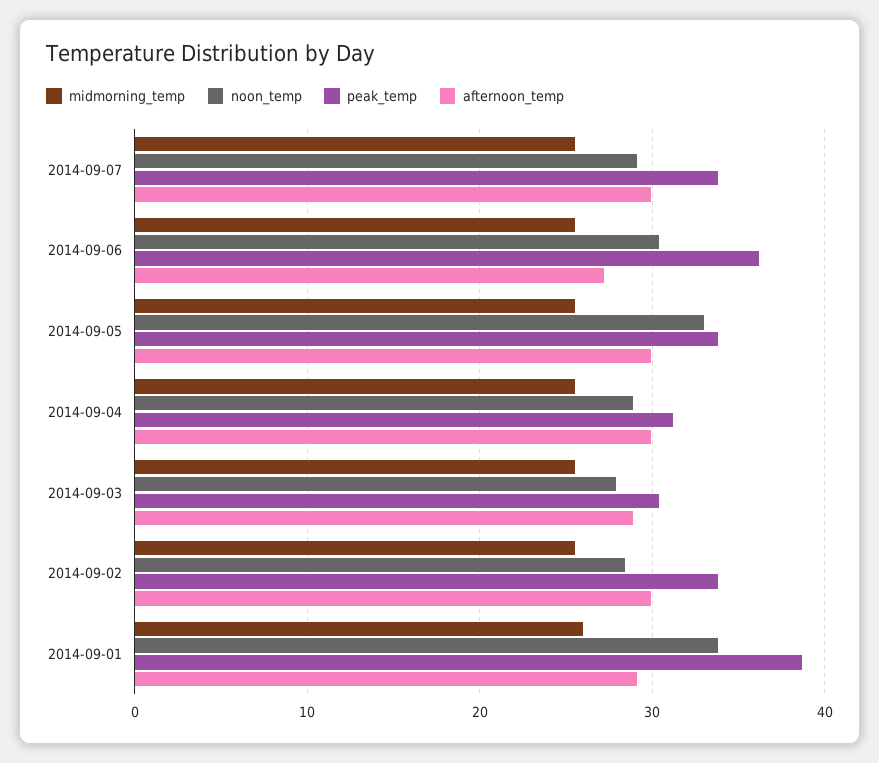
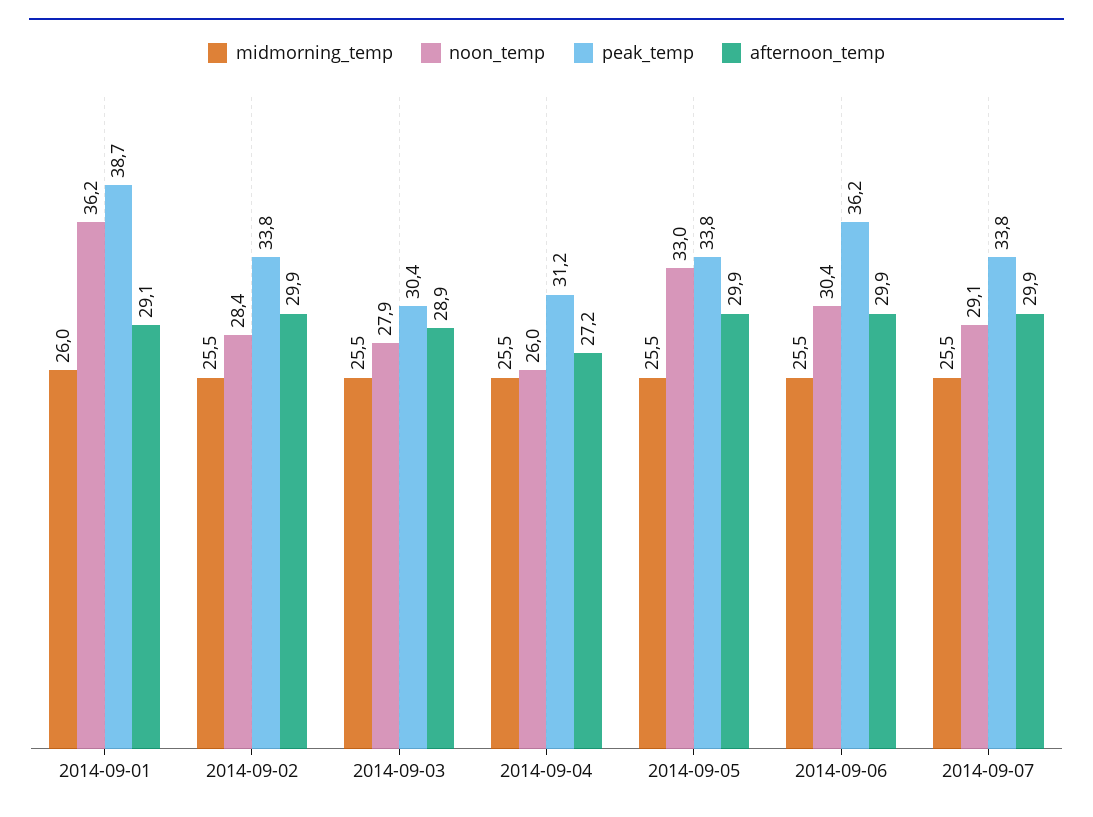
  {
    "midmorning_temp": {
      "2014-09-07": 25.5,
      "2014-09-06": 25.5,
      "2014-09-05": 25.5,
      "2014-09-04": 25.5,
      "2014-09-03": 25.5,
      "2014-09-02": 25.5,
      "2014-09-01": 26
    },
    "noon_temp": {
      "2014-09-07": 29.1,
      "2014-09-06": 30.4,
      "2014-09-05": 33,
-     "2014-09-04": 29,
+     "2014-09-04": 26,
      "2014-09-03": 27.9,
      "2014-09-02": 28.4,
-     "2014-09-01": 34
+     "2014-09-01": 36.2
    },
    "peak_temp": {
      "2014-09-07": 33.8,
      "2014-09-06": 36.2,
      "2014-09-05": 33.8,
      "2014-09-04": 31.2,
      "2014-09-03": 30.4,
      "2014-09-02": 33.8,
      "2014-09-01": 38.7
    },
    "afternoon_temp": {
      "2014-09-07": 29.9,
-     "2014-09-06": 27,
+     "2014-09-06": 29.9,
      "2014-09-05": 29.9,
-     "2014-09-04": 30,
+     "2014-09-04": 27.2,
      "2014-09-03": 28.9,
      "2014-09-02": 29.9,
      "2014-09-01": 29.1
    }
  }

